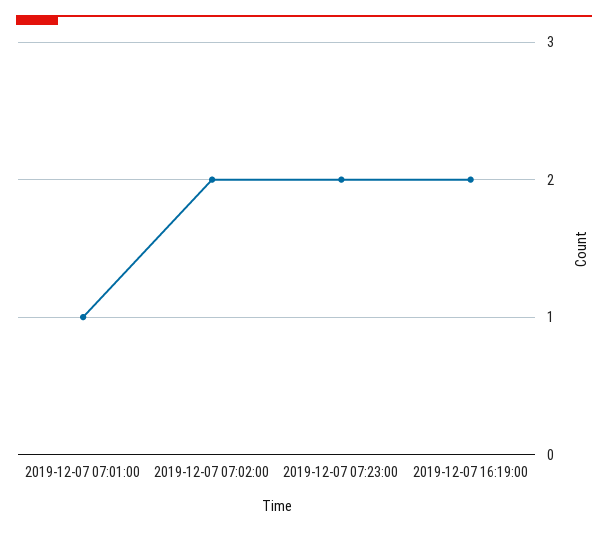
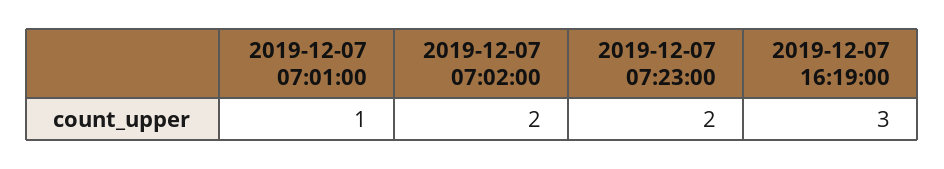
  {
    "2019-12-07 07:01:00": 1,
    "2019-12-07 07:02:00": 2,
    "2019-12-07 07:23:00": 2,
-   "2019-12-07 16:19:00": 2
+   "2019-12-07 16:19:00": 3
  }

